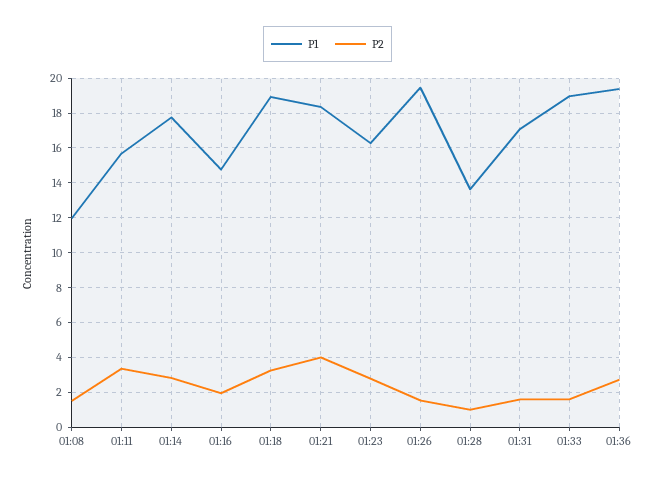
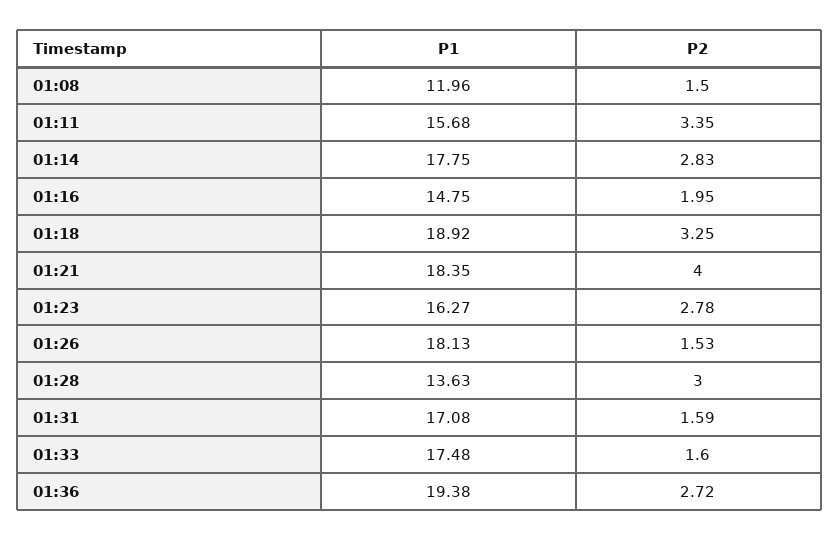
  {
    "P1": {
      "01:08": 11.96,
      "01:11": 15.68,
      "01:14": 17.75,
      "01:16": 14.75,
      "01:18": 18.92,
      "01:21": 18.35,
      "01:23": 16.27,
-     "01:26": 19.5,
+     "01:26": 18.13,
      "01:28": 13.63,
      "01:31": 17.08,
-     "01:33": 19,
+     "01:33": 17.48,
      "01:36": 19.38
    },
    "P2": {
      "01:08": 1.5,
      "01:11": 3.35,
      "01:14": 2.83,
      "01:16": 1.95,
      "01:18": 3.25,
      "01:21": 4,
      "01:23": 2.78,
      "01:26": 1.53,
-     "01:28": 1,
+     "01:28": 3,
      "01:31": 1.59,
      "01:33": 1.6,
      "01:36": 2.72
    }
  }

